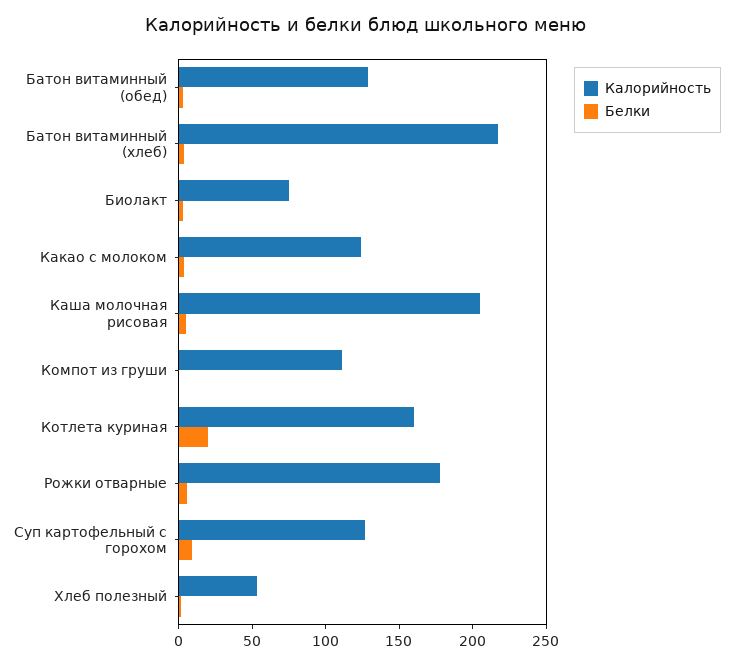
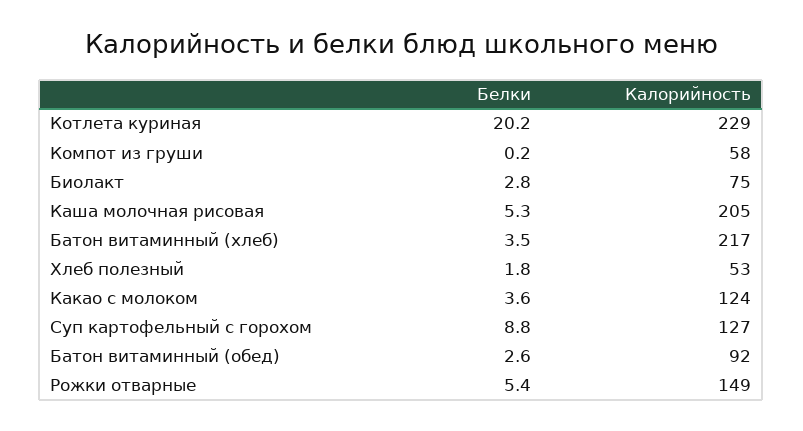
  {
    "Калорийность": {
-     "Батон витаминный (обед)": 130,
+     "Батон витаминный (обед)": 92,
      "Батон витаминный (хлеб)": 217,
      "Биолакт": 75,
      "Какао с молоком": 124,
      "Каша молочная рисовая": 205,
-     "Компот из груши": 110,
+     "Компот из груши": 58,
-     "Котлета куриная": 160,
+     "Котлета куриная": 229,
-     "Рожки отварные": 180,
+     "Рожки отварные": 149,
      "Суп картофельный с горохом": 127,
      "Хлеб полезный": 53
    },
    "Белки": {
      "Батон витаминный (обед)": 2.6,
      "Батон витаминный (хлеб)": 3.5,
      "Биолакт": 2.8,
      "Какао с молоком": 3.6,
      "Каша молочная рисовая": 5.3,
      "Компот из груши": 0.2,
      "Котлета куриная": 20.2,
      "Рожки отварные": 5.4,
      "Суп картофельный с горохом": 8.8,
      "Хлеб полезный": 1.8
    }
  }

